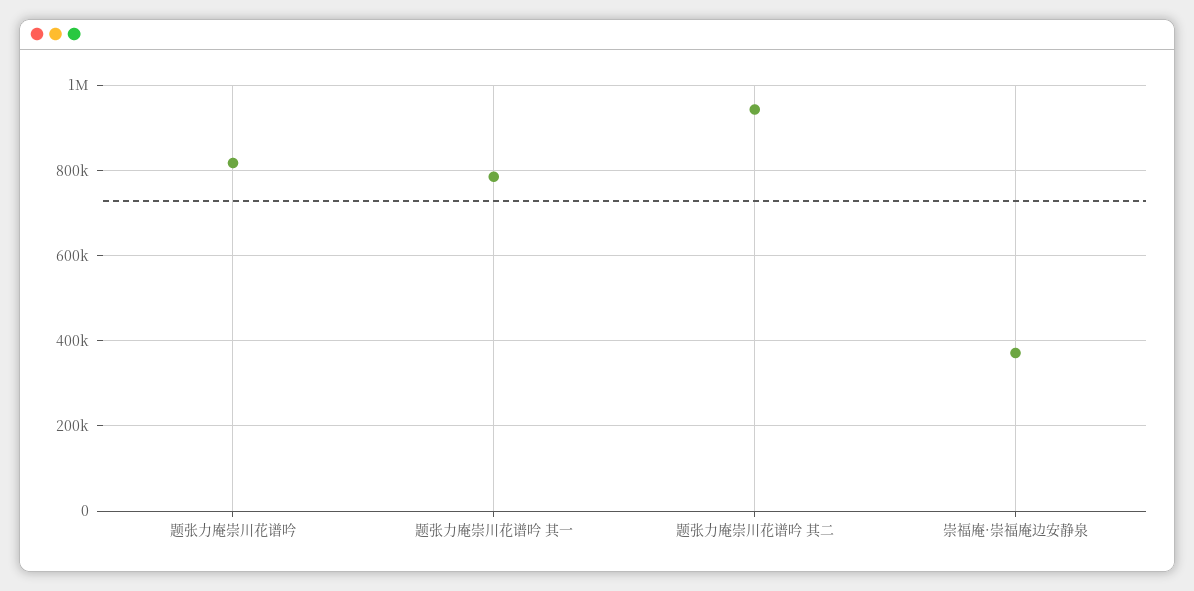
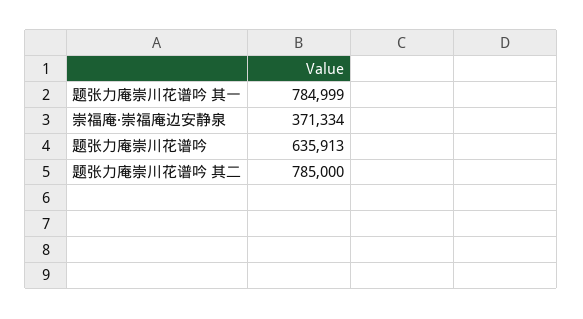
  {
-   "题张力庵崇川花谱吟": 820000,
+   "题张力庵崇川花谱吟": 635913,
    "题张力庵崇川花谱吟 其一": 784999,
-   "题张力庵崇川花谱吟 其二": 940000,
+   "题张力庵崇川花谱吟 其二": 785000,
    "崇福庵·崇福庵边安静泉": 371334
  }

